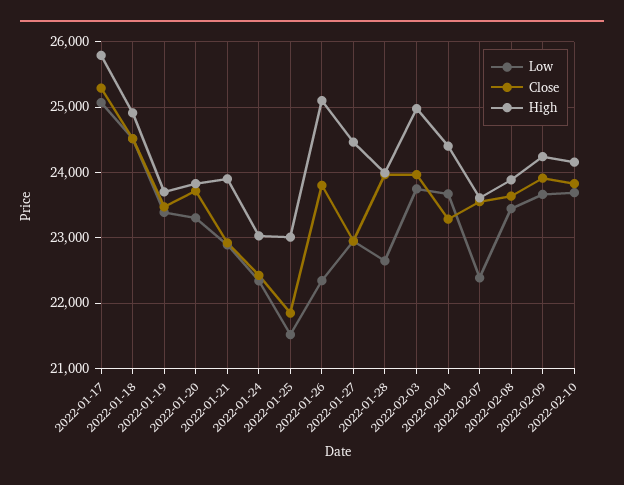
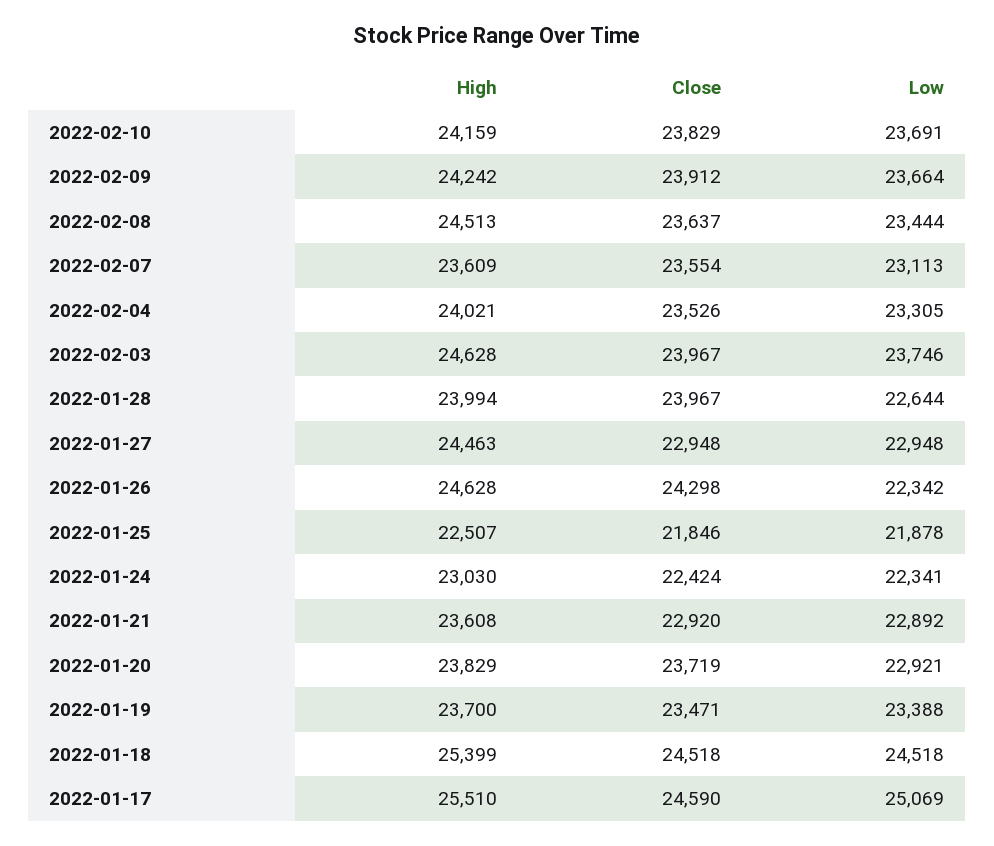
  {
    "Low": {
      "2022-01-17": 25069,
      "2022-01-18": 24518,
      "2022-01-19": 23388,
-     "2022-01-20": 23300,
+     "2022-01-20": 22921,
      "2022-01-21": 22892,
      "2022-01-24": 22341,
-     "2022-01-25": 21500,
+     "2022-01-25": 21878,
      "2022-01-26": 22342,
      "2022-01-27": 22948,
      "2022-01-28": 22644,
      "2022-02-03": 23746,
-     "2022-02-04": 23700,
+     "2022-02-04": 23305,
-     "2022-02-07": 22400,
+     "2022-02-07": 23113,
      "2022-02-08": 23444,
      "2022-02-09": 23664,
      "2022-02-10": 23691
    },
    "Close": {
-     "2022-01-17": 25300,
+     "2022-01-17": 24590,
      "2022-01-18": 24518,
      "2022-01-19": 23471,
      "2022-01-20": 23719,
      "2022-01-21": 22920,
      "2022-01-24": 22424,
      "2022-01-25": 21846,
-     "2022-01-26": 23800,
+     "2022-01-26": 24298,
      "2022-01-27": 22948,
      "2022-01-28": 23967,
      "2022-02-03": 23967,
-     "2022-02-04": 23300,
+     "2022-02-04": 23526,
      "2022-02-07": 23554,
      "2022-02-08": 23637,
      "2022-02-09": 23912,
      "2022-02-10": 23829
    },
    "High": {
-     "2022-01-17": 25800,
+     "2022-01-17": 25510,
-     "2022-01-18": 24900,
+     "2022-01-18": 25399,
      "2022-01-19": 23700,
      "2022-01-20": 23829,
-     "2022-01-21": 23900,
+     "2022-01-21": 23608,
      "2022-01-24": 23030,
-     "2022-01-25": 23000,
+     "2022-01-25": 22507,
-     "2022-01-26": 25100,
+     "2022-01-26": 24628,
      "2022-01-27": 24463,
      "2022-01-28": 23994,
-     "2022-02-03": 25000,
+     "2022-02-03": 24628,
-     "2022-02-04": 24400,
+     "2022-02-04": 24021,
      "2022-02-07": 23609,
-     "2022-02-08": 23900,
+     "2022-02-08": 24513,
      "2022-02-09": 24242,
      "2022-02-10": 24159
    }
  }

